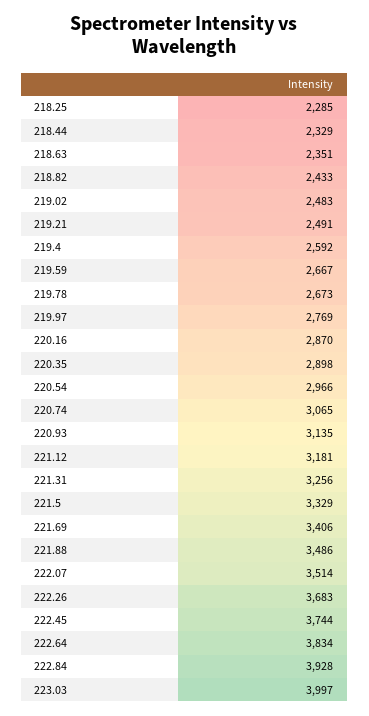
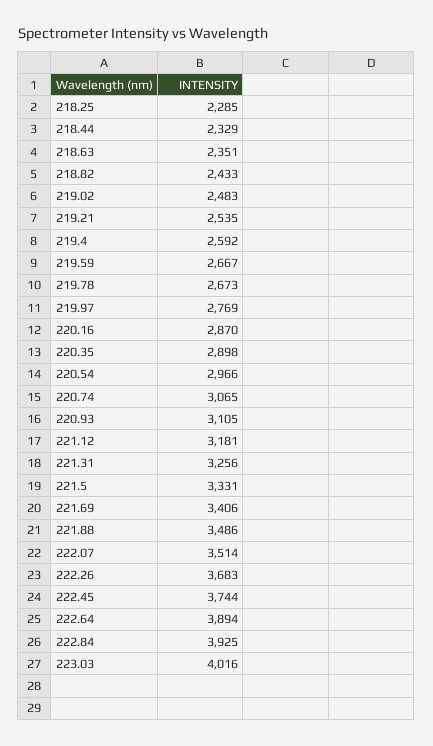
  {
    "218.25": 2285,
    "218.44": 2329,
    "218.63": 2351,
    "218.82": 2433,
    "219.02": 2483,
-   "219.21": 2491,
+   "219.21": 2535,
    "219.4": 2592,
    "219.59": 2667,
    "219.78": 2673,
    "219.97": 2769,
    "220.16": 2870,
    "220.35": 2898,
    "220.54": 2966,
    "220.74": 3065,
-   "220.93": 3135,
+   "220.93": 3105,
    "221.12": 3181,
    "221.31": 3256,
-   "221.5": 3329,
+   "221.5": 3331,
    "221.69": 3406,
    "221.88": 3486,
    "222.07": 3514,
    "222.26": 3683,
    "222.45": 3744,
-   "222.64": 3834,
+   "222.64": 3894,
-   "222.84": 3928,
+   "222.84": 3925,
-   "223.03": 3997
+   "223.03": 4016
  }

